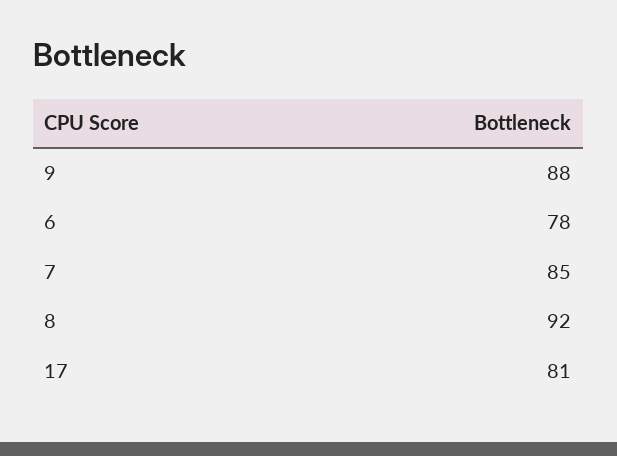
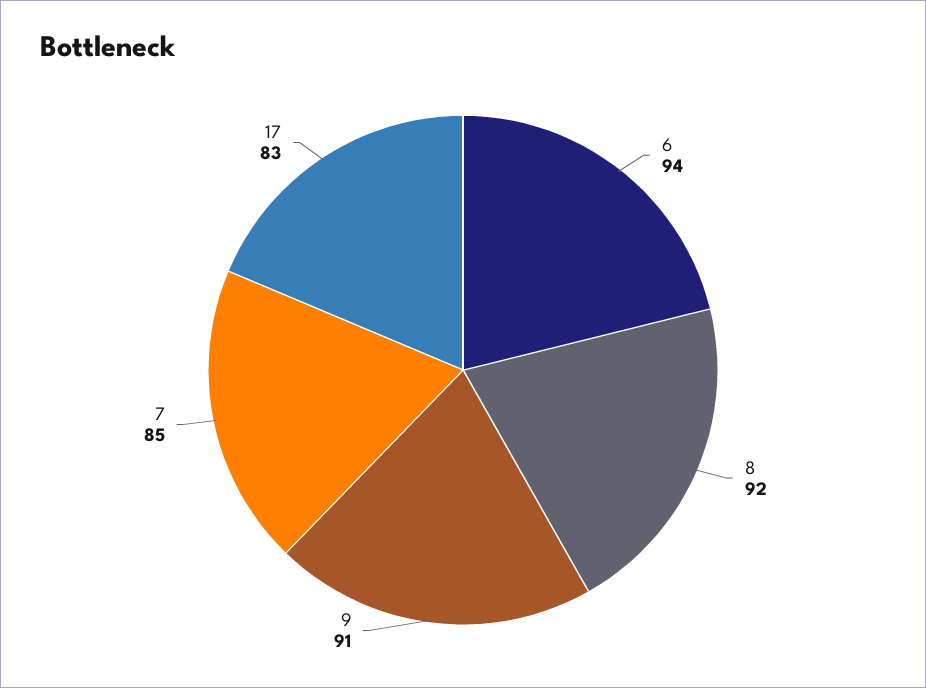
  {
-   "9": 88,
+   "9": 91,
-   "6": 78,
+   "6": 94,
    "7": 85,
    "8": 92,
-   "17": 81
+   "17": 83
  }

